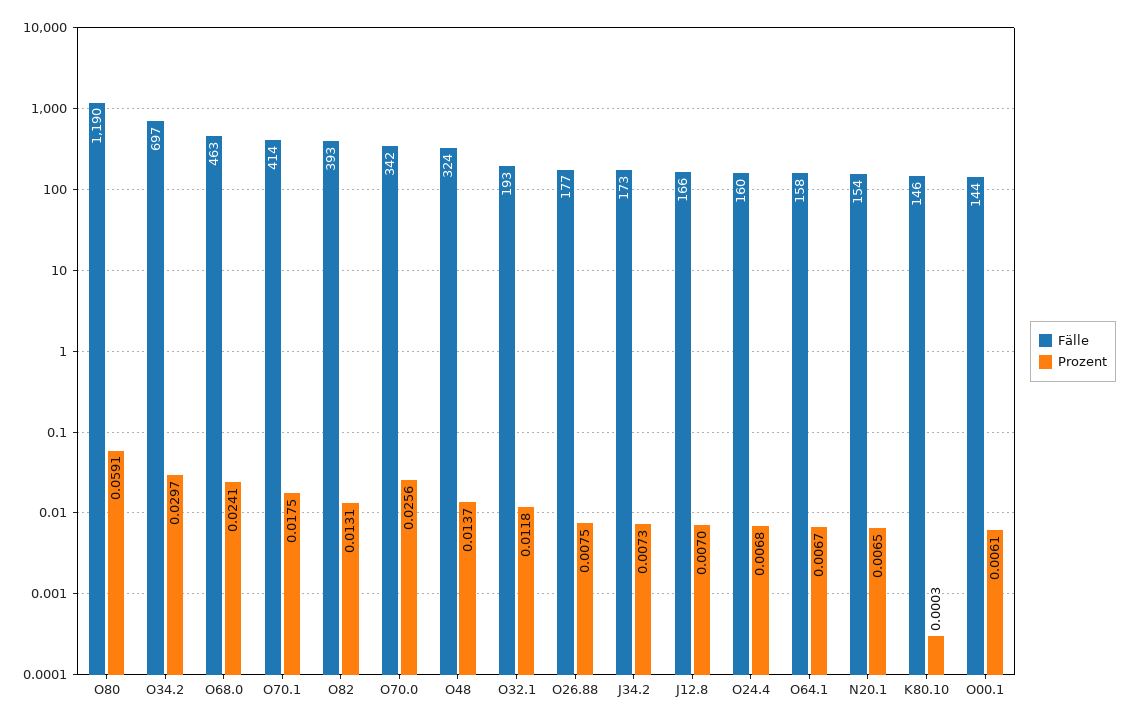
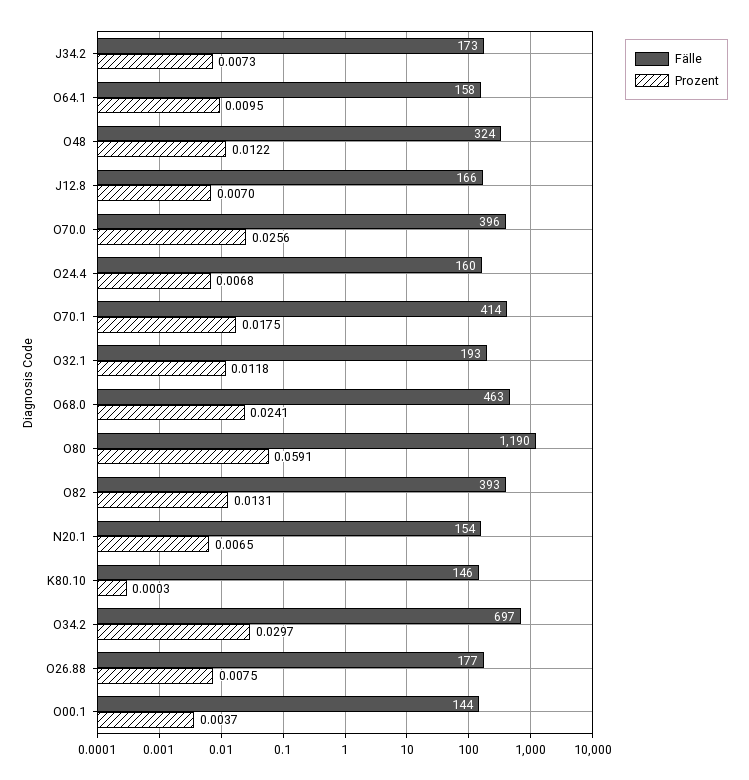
  {
    "Fälle": {
      "O80": 1190,
      "O34.2": 697,
      "O68.0": 463,
      "O70.1": 414,
      "O82": 393,
-     "O70.0": 342,
+     "O70.0": 396,
      "O48": 324,
      "O32.1": 193,
      "O26.88": 177,
      "J34.2": 173,
      "J12.8": 166,
      "O24.4": 160,
      "O64.1": 158,
      "N20.1": 154,
      "K80.10": 146,
      "O00.1": 144
    },
    "Prozent": {
      "O80": 0.0591,
      "O34.2": 0.0297,
      "O68.0": 0.0241,
      "O70.1": 0.0175,
      "O82": 0.0131,
      "O70.0": 0.0256,
-     "O48": 0.0137,
+     "O48": 0.0122,
      "O32.1": 0.0118,
      "O26.88": 0.0075,
      "J34.2": 0.0073,
      "J12.8": 0.007,
      "O24.4": 0.0068,
-     "O64.1": 0.0067,
+     "O64.1": 0.0095,
      "N20.1": 0.0065,
      "K80.10": 0.0003,
-     "O00.1": 0.0061
+     "O00.1": 0.0037
    }
  }

